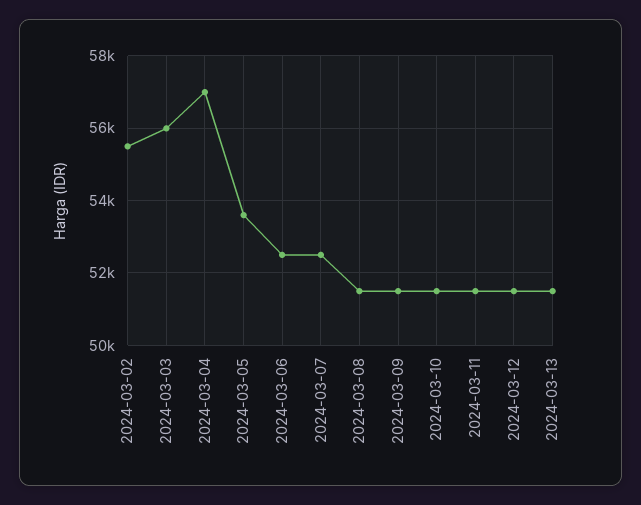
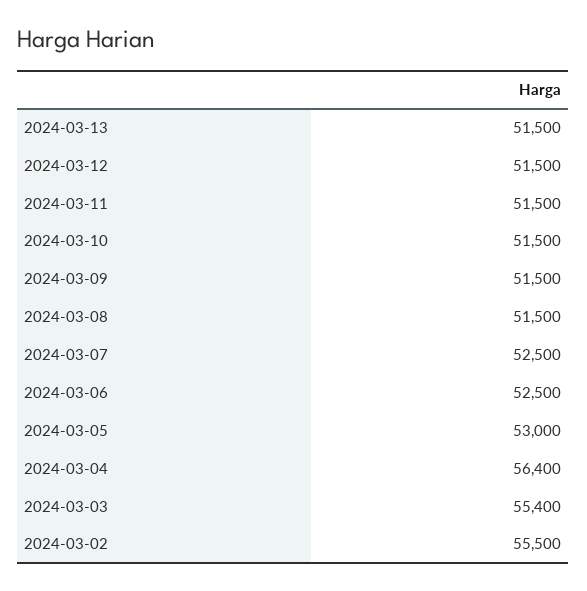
  {
    "2024-03-02": 55500,
-   "2024-03-03": 56000,
+   "2024-03-03": 55400,
-   "2024-03-04": 57000,
+   "2024-03-04": 56400,
-   "2024-03-05": 53600,
+   "2024-03-05": 53000,
    "2024-03-06": 52500,
    "2024-03-07": 52500,
    "2024-03-08": 51500,
    "2024-03-09": 51500,
    "2024-03-10": 51500,
    "2024-03-11": 51500,
    "2024-03-12": 51500,
    "2024-03-13": 51500
  }

